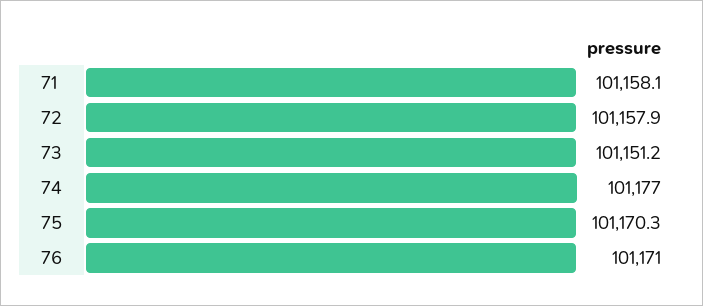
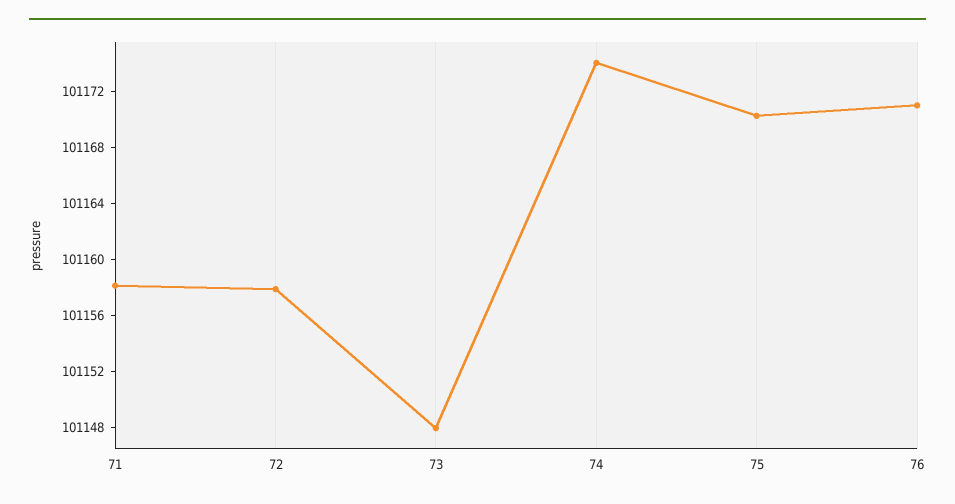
  {
    "71": 101158.1,
    "72": 101157.9,
-   "73": 101151.2,
+   "73": 101148,
-   "74": 101177,
+   "74": 101174,
    "75": 101170.3,
    "76": 101171
  }

